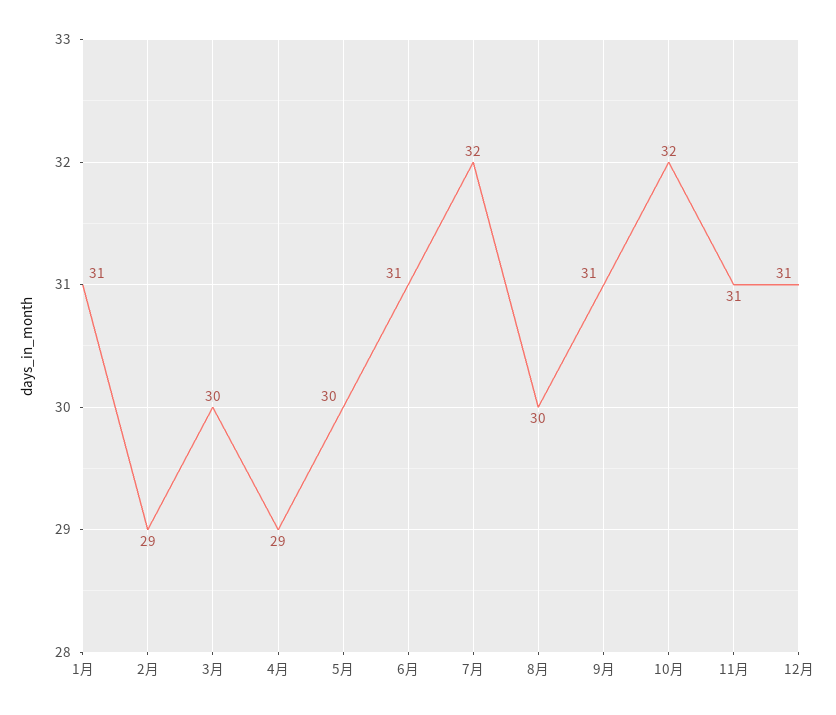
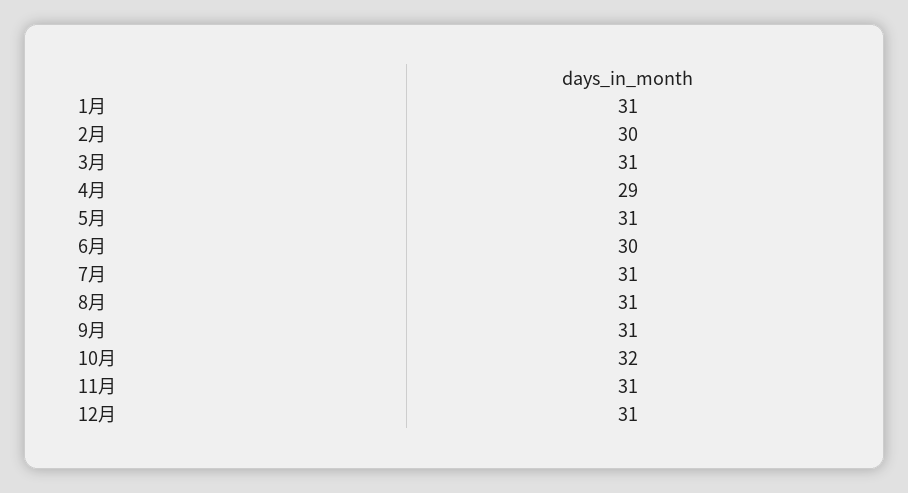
  {
    "1月": 31,
-   "2月": 29,
+   "2月": 30,
-   "3月": 30,
+   "3月": 31,
    "4月": 29,
-   "5月": 30,
+   "5月": 31,
-   "6月": 31,
+   "6月": 30,
-   "7月": 32,
+   "7月": 31,
-   "8月": 30,
+   "8月": 31,
    "9月": 31,
    "10月": 32,
    "11月": 31,
    "12月": 31
  }

